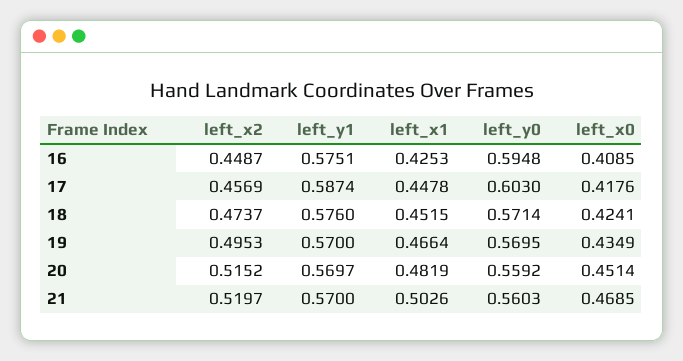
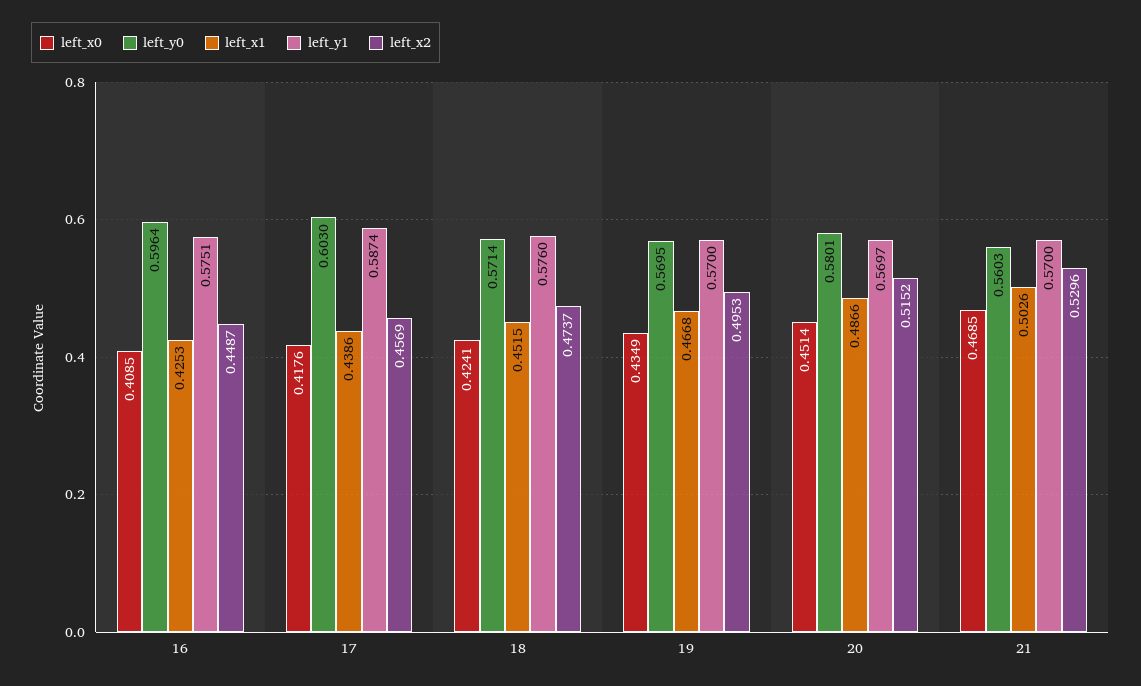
  {
    "left_x2": {
      "16": 0.4487,
      "17": 0.4569,
      "18": 0.4737,
      "19": 0.4953,
      "20": 0.5152,
-     "21": 0.5197
+     "21": 0.5296
    },
    "left_y1": {
      "16": 0.5751,
      "17": 0.5874,
      "18": 0.576,
      "19": 0.57,
      "20": 0.5697,
      "21": 0.57
    },
    "left_x1": {
      "16": 0.4253,
-     "17": 0.4478,
+     "17": 0.4386,
      "18": 0.4515,
-     "19": 0.4664,
+     "19": 0.4668,
-     "20": 0.4819,
+     "20": 0.4866,
      "21": 0.5026
    },
    "left_y0": {
-     "16": 0.5948,
+     "16": 0.5964,
      "17": 0.603,
      "18": 0.5714,
      "19": 0.5695,
-     "20": 0.5592,
+     "20": 0.5801,
      "21": 0.5603
    },
    "left_x0": {
      "16": 0.4085,
      "17": 0.4176,
      "18": 0.4241,
      "19": 0.4349,
      "20": 0.4514,
      "21": 0.4685
    }
  }

